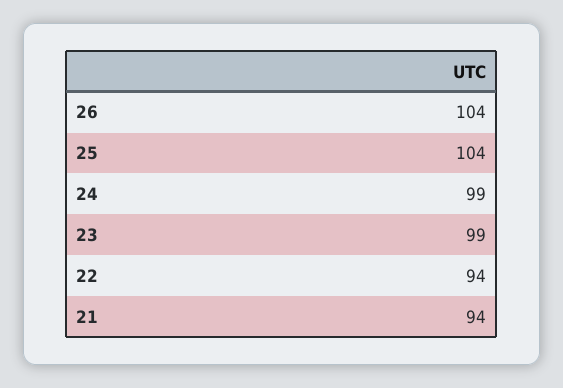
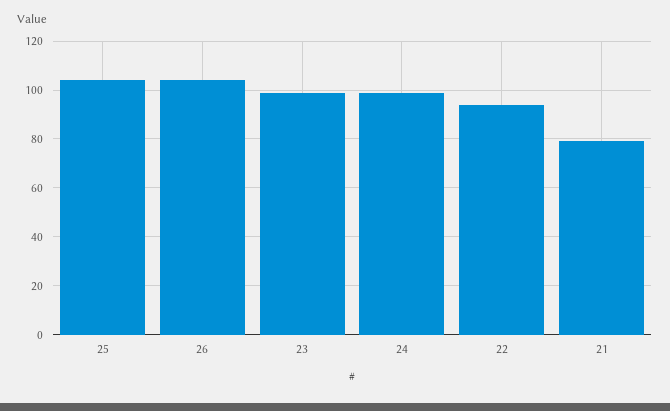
  {
    "26": 104,
    "25": 104,
    "24": 99,
    "23": 99,
    "22": 94,
-   "21": 94
+   "21": 80
  }

